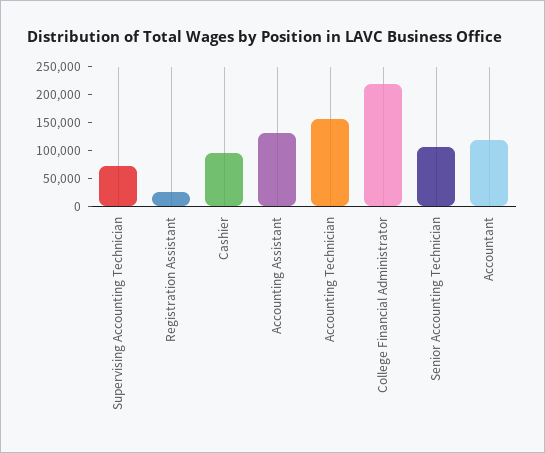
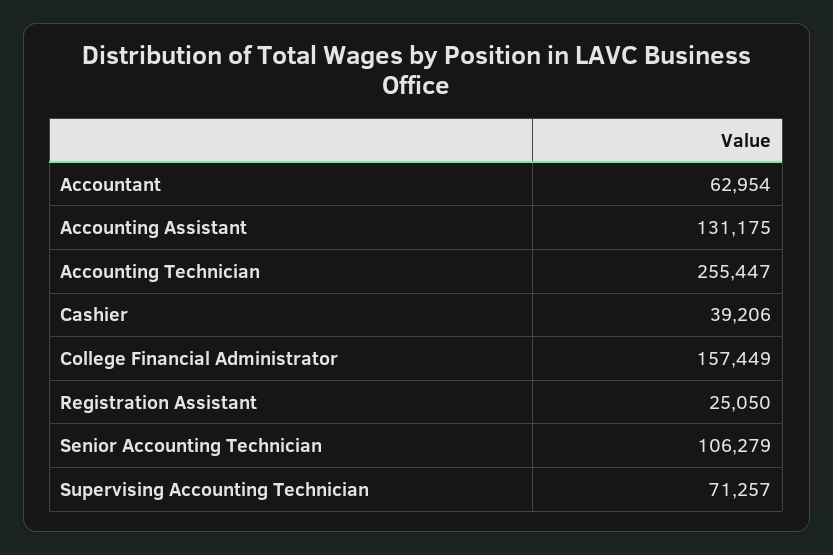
  {
    "Supervising Accounting Technician": 71257,
    "Registration Assistant": 25050,
-   "Cashier": 100000,
+   "Cashier": 39206,
    "Accounting Assistant": 131175,
-   "Accounting Technician": 150000,
+   "Accounting Technician": 255447,
-   "College Financial Administrator": 225000,
+   "College Financial Administrator": 157449,
    "Senior Accounting Technician": 106279,
-   "Accountant": 125000
+   "Accountant": 62954
  }

